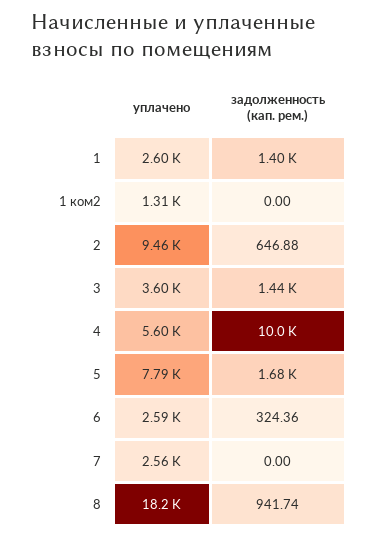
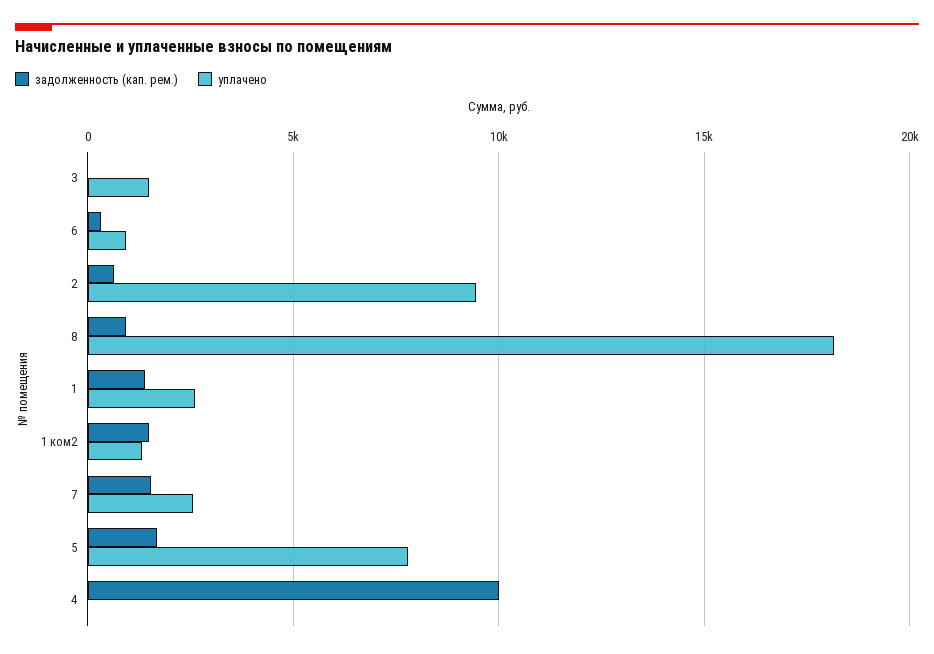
  {
    "уплачено": {
      "1": 2600,
      "1 ком2": 1310,
      "2": 9460,
-     "3": 3600,
+     "3": 1500,
-     "4": 5600,
+     "4": 0,
      "5": 7790,
-     "6": 2590,
+     "6": 1000,
      "7": 2560,
      "8": 18200
    },
    "задолженность (кап. рем.)": {
      "1": 1400,
-     "1 ком2": 0,
+     "1 ком2": 1500,
      "2": 646.88,
-     "3": 1440,
+     "3": 0,
      "4": 10000,
      "5": 1680,
      "6": 324.36,
-     "7": 0,
+     "7": 1500,
      "8": 941.74
    }
  }

